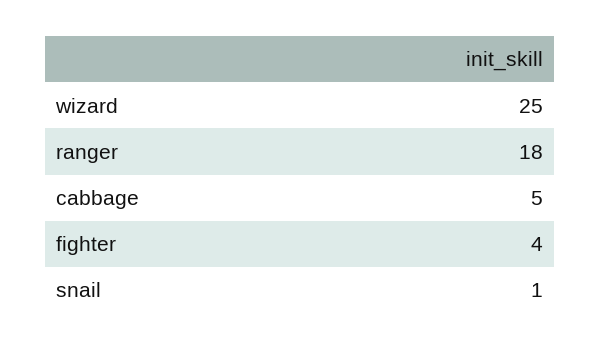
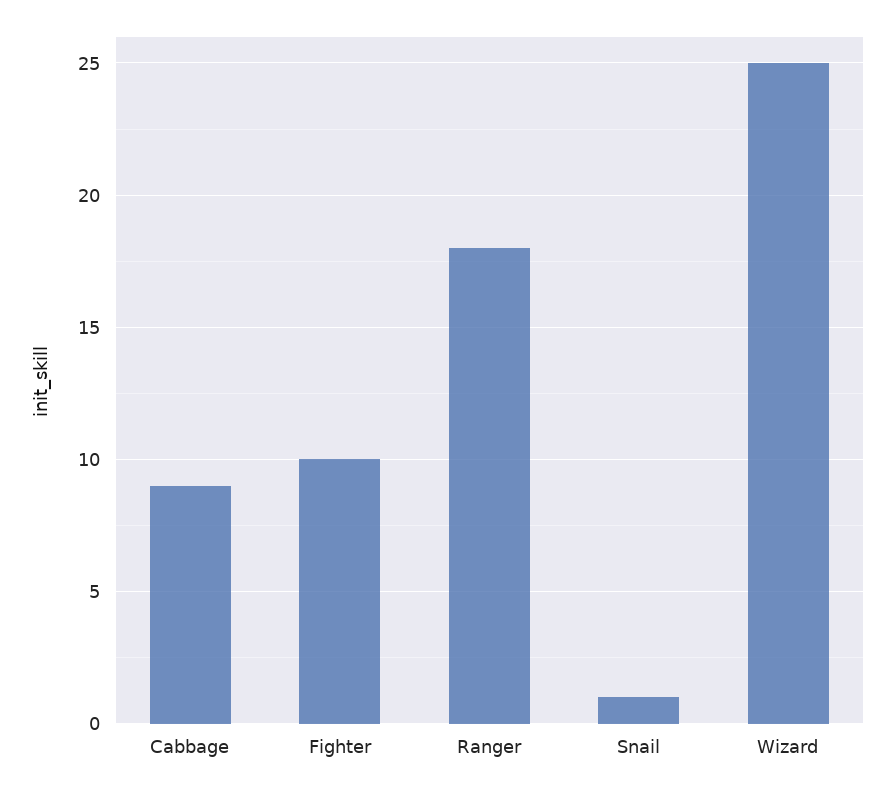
  {
    "wizard": 25,
    "ranger": 18,
-   "cabbage": 5,
+   "cabbage": 9,
-   "fighter": 4,
+   "fighter": 10,
    "snail": 1
  }

